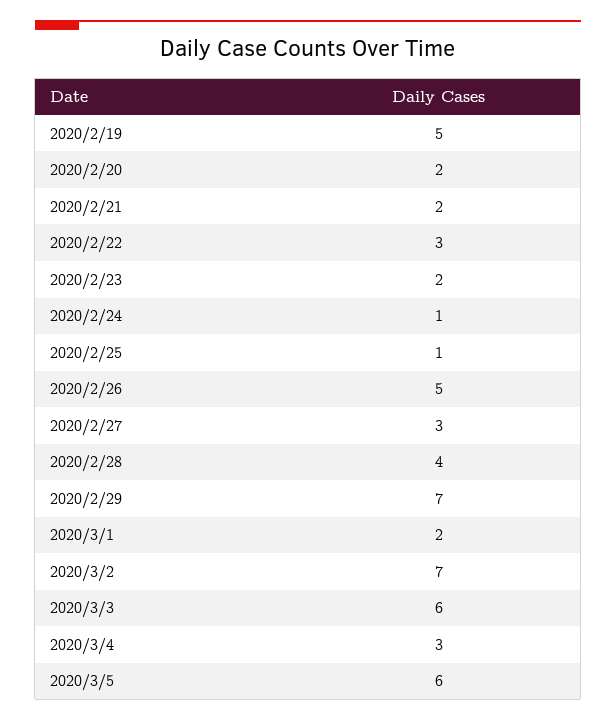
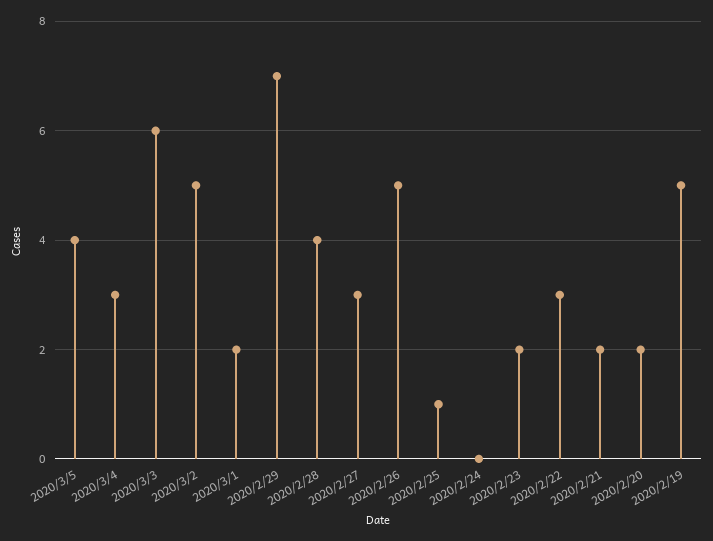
  {
    "2020/2/19": 5,
    "2020/2/20": 2,
    "2020/2/21": 2,
    "2020/2/22": 3,
    "2020/2/23": 2,
-   "2020/2/24": 1,
+   "2020/2/24": 0,
    "2020/2/25": 1,
    "2020/2/26": 5,
    "2020/2/27": 3,
    "2020/2/28": 4,
    "2020/2/29": 7,
    "2020/3/1": 2,
-   "2020/3/2": 7,
+   "2020/3/2": 5,
    "2020/3/3": 6,
    "2020/3/4": 3,
-   "2020/3/5": 6
+   "2020/3/5": 4
  }

